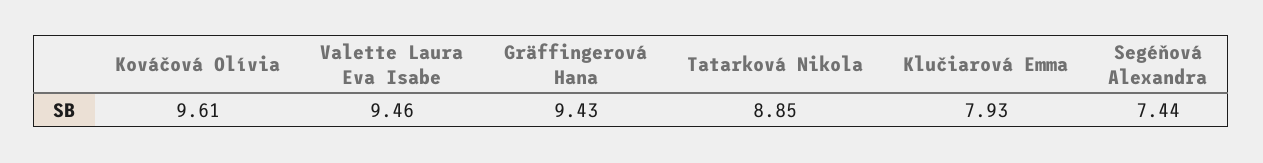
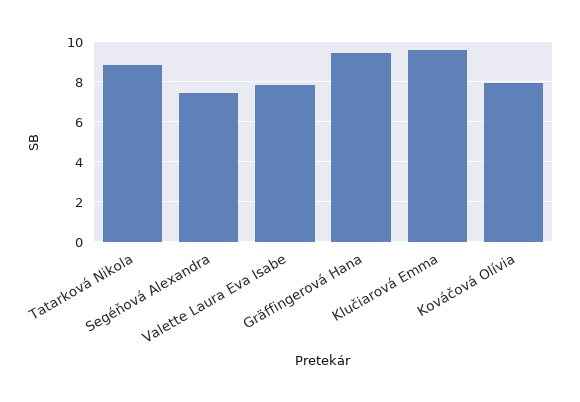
  {
-   "Kováčová Olívia": 9.61,
+   "Kováčová Olívia": 8,
-   "Valette Laura Eva Isabe": 9.46,
+   "Valette Laura Eva Isabe": 8,
    "Gräffingerová Hana": 9.43,
    "Tatarková Nikola": 8.85,
-   "Klučiarová Emma": 7.93,
+   "Klučiarová Emma": 9.5,
    "Segéňová Alexandra": 7.44
  }

